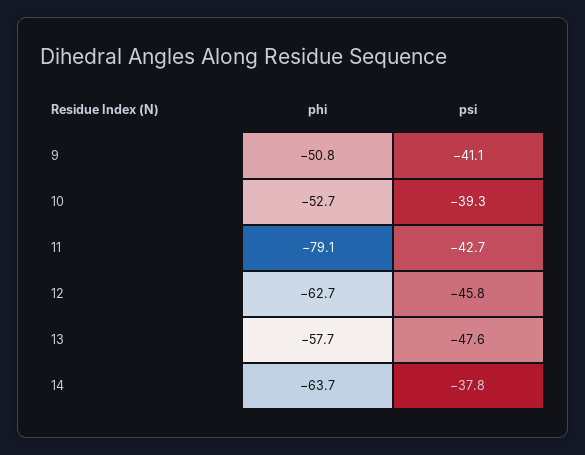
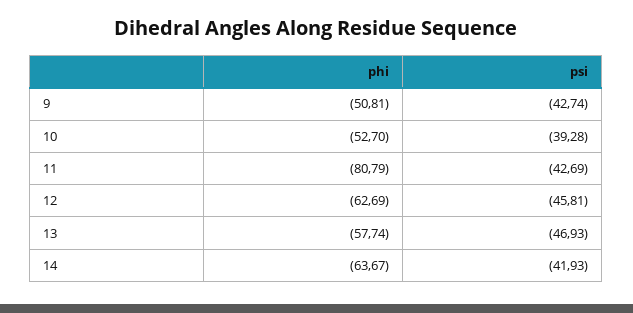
  {
    "phi": {
      "9": -50.81,
      "10": -52.7,
-     "11": -79.1,
+     "11": -80.79,
      "12": -62.69,
      "13": -57.74,
      "14": -63.67
    },
    "psi": {
-     "9": -41.1,
+     "9": -42.74,
      "10": -39.28,
      "11": -42.69,
      "12": -45.81,
-     "13": -47.6,
+     "13": -46.93,
-     "14": -37.8
+     "14": -41.93
    }
  }

